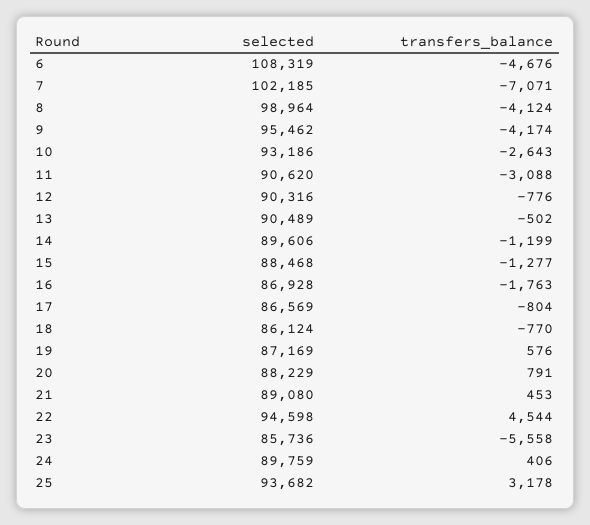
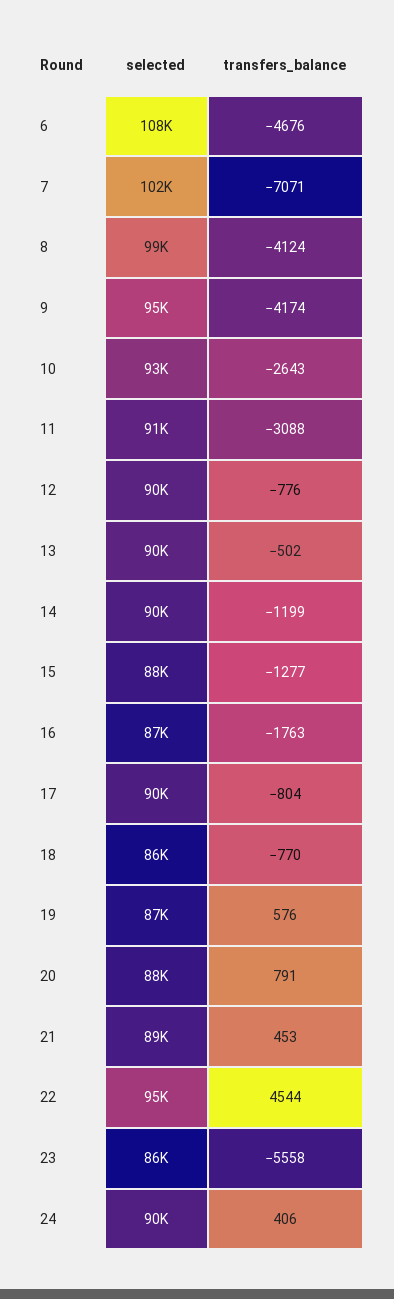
  {
    "selected": {
      "6": 108319,
      "7": 102185,
      "8": 98964,
      "9": 95462,
      "10": 93186,
      "11": 90620,
      "12": 90316,
      "13": 90489,
      "14": 89606,
      "15": 88468,
      "16": 86928,
-     "17": 86569,
+     "17": 90000,
      "18": 86124,
      "19": 87169,
      "20": 88229,
      "21": 89080,
      "22": 94598,
      "23": 85736,
-     "24": 89759,
+     "24": 89759
-     "25": 93682
    },
    "transfers_balance": {
      "6": -4676,
      "7": -7071,
      "8": -4124,
      "9": -4174,
      "10": -2643,
      "11": -3088,
      "12": -776,
      "13": -502,
      "14": -1199,
      "15": -1277,
      "16": -1763,
      "17": -804,
      "18": -770,
      "19": 576,
      "20": 791,
      "21": 453,
      "22": 4544,
      "23": -5558,
-     "24": 406,
+     "24": 406
-     "25": 3178
    }
  }

